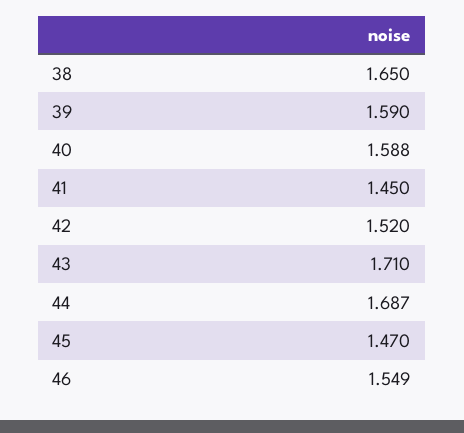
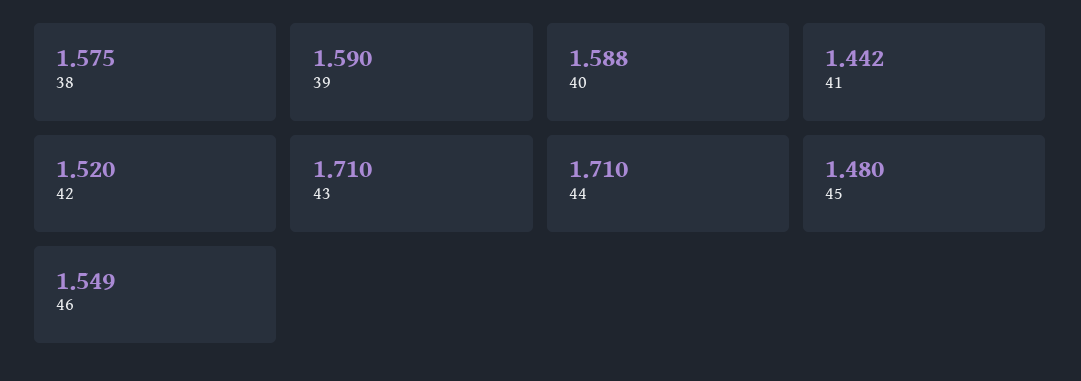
  {
-   "38": 1.65,
+   "38": 1.575,
    "39": 1.59,
    "40": 1.588,
-   "41": 1.45,
+   "41": 1.442,
    "42": 1.52,
    "43": 1.71,
-   "44": 1.687,
+   "44": 1.71,
-   "45": 1.47,
+   "45": 1.48,
    "46": 1.549
  }

